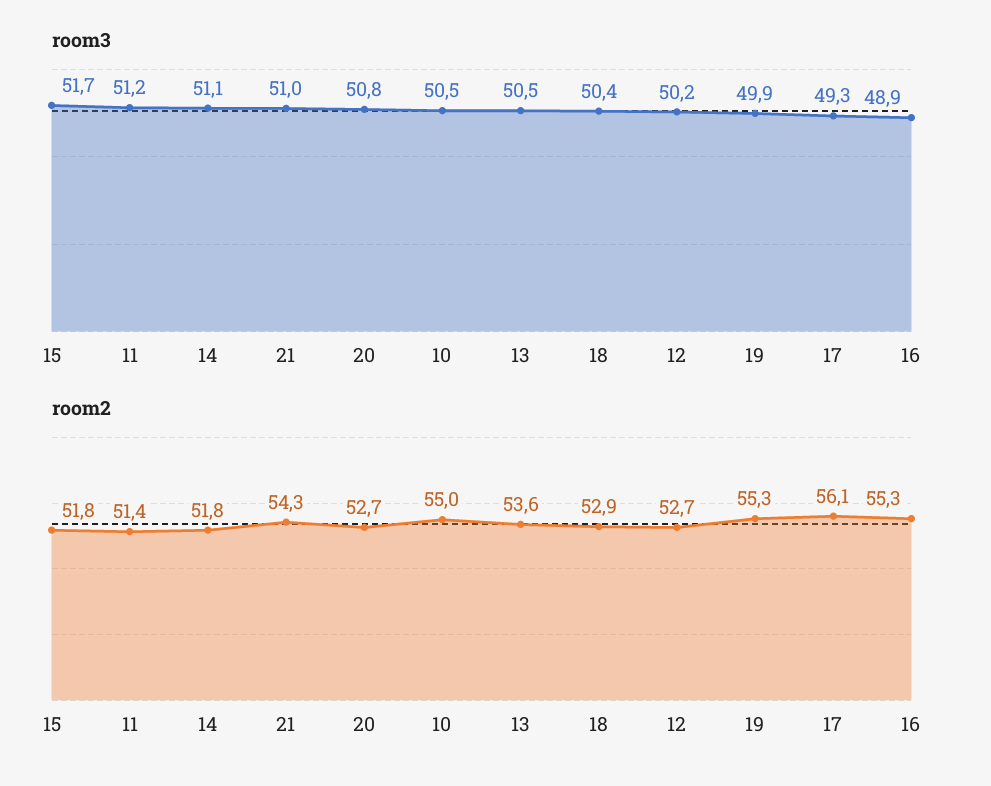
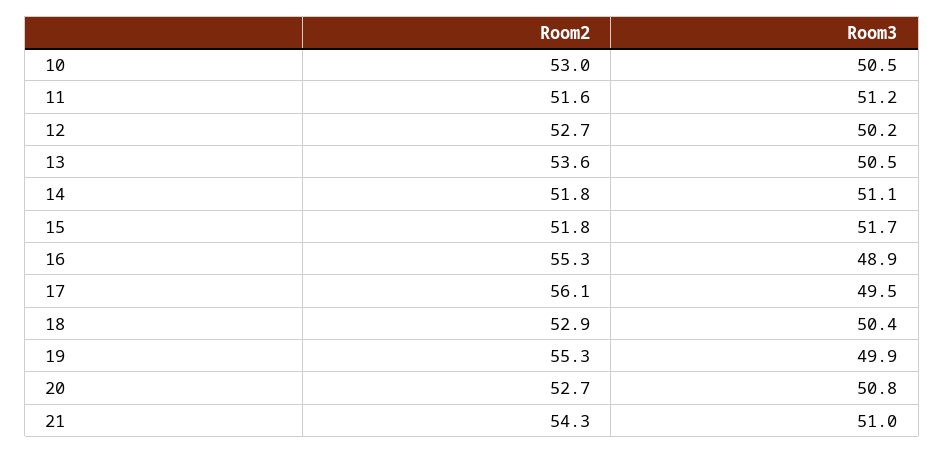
  {
    "room3": {
      "15": 51.7,
      "11": 51.2,
      "14": 51.1,
      "21": 51,
      "20": 50.8,
      "10": 50.5,
      "13": 50.5,
      "18": 50.4,
      "12": 50.2,
      "19": 49.9,
-     "17": 49.3,
+     "17": 49.5,
      "16": 48.9
    },
    "room2": {
      "15": 51.8,
-     "11": 51.4,
+     "11": 51.6,
      "14": 51.8,
      "21": 54.3,
      "20": 52.7,
-     "10": 55,
+     "10": 53,
      "13": 53.6,
      "18": 52.9,
      "12": 52.7,
      "19": 55.3,
      "17": 56.1,
      "16": 55.3
    }
  }

